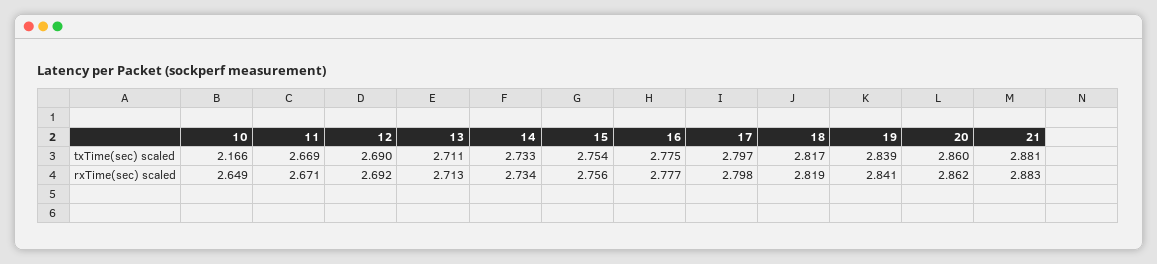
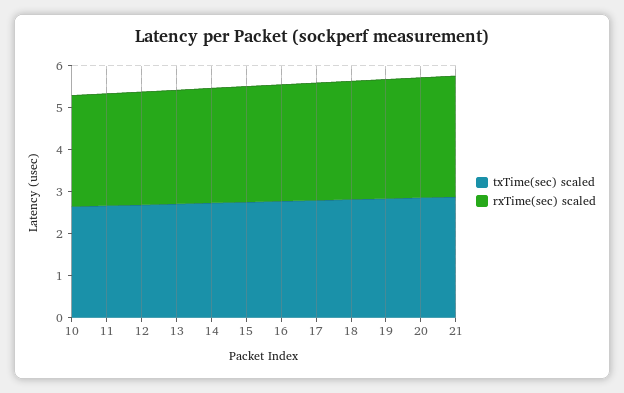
  {
    "txTime(sec) scaled": {
-     "10": 2.166,
+     "10": 2.6,
      "11": 2.669,
      "12": 2.69,
      "13": 2.711,
      "14": 2.733,
      "15": 2.754,
      "16": 2.775,
      "17": 2.797,
      "18": 2.817,
      "19": 2.839,
      "20": 2.86,
      "21": 2.881
    },
    "rxTime(sec) scaled": {
      "10": 2.649,
      "11": 2.671,
      "12": 2.692,
      "13": 2.713,
      "14": 2.734,
      "15": 2.756,
      "16": 2.777,
      "17": 2.798,
      "18": 2.819,
      "19": 2.841,
      "20": 2.862,
      "21": 2.883
    }
  }

